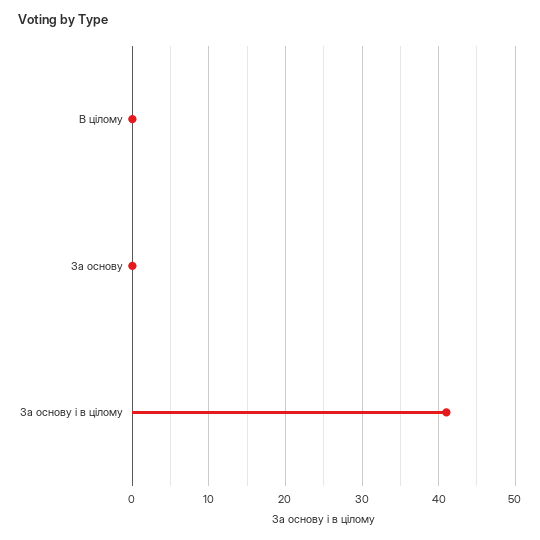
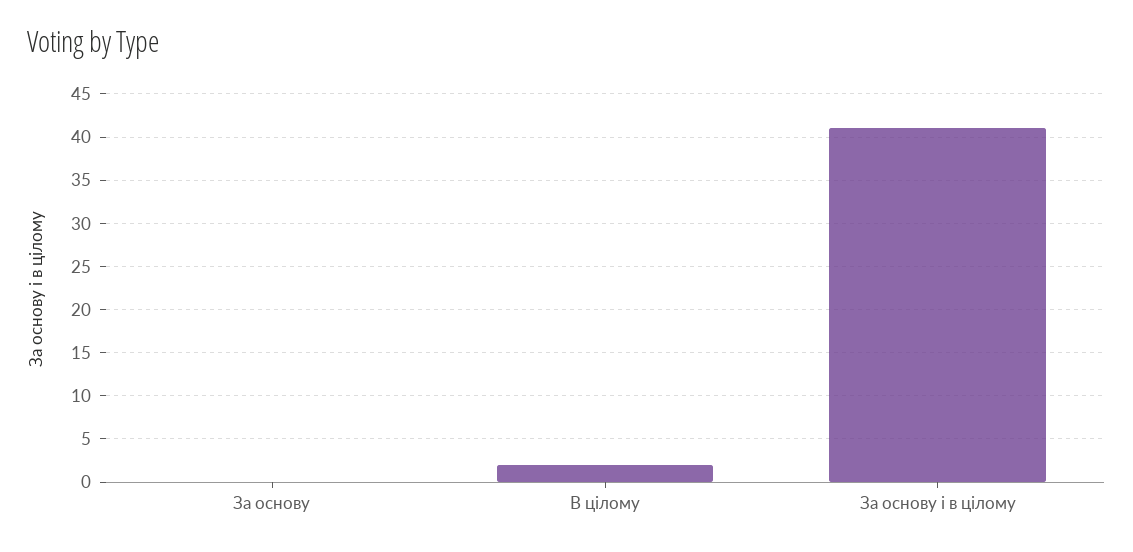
  {
-   "В цілому": 0,
+   "В цілому": 2,
    "За основу": 0,
    "За основу і в цілому": 41
  }

